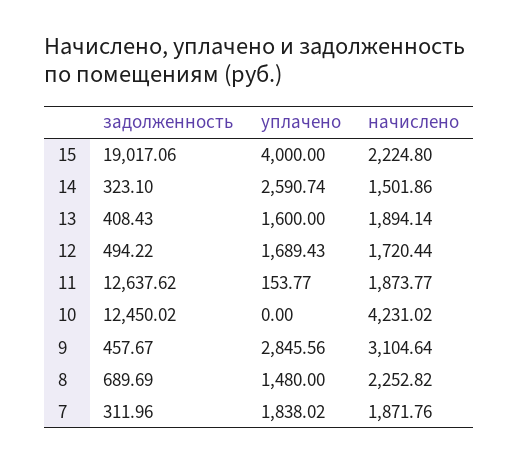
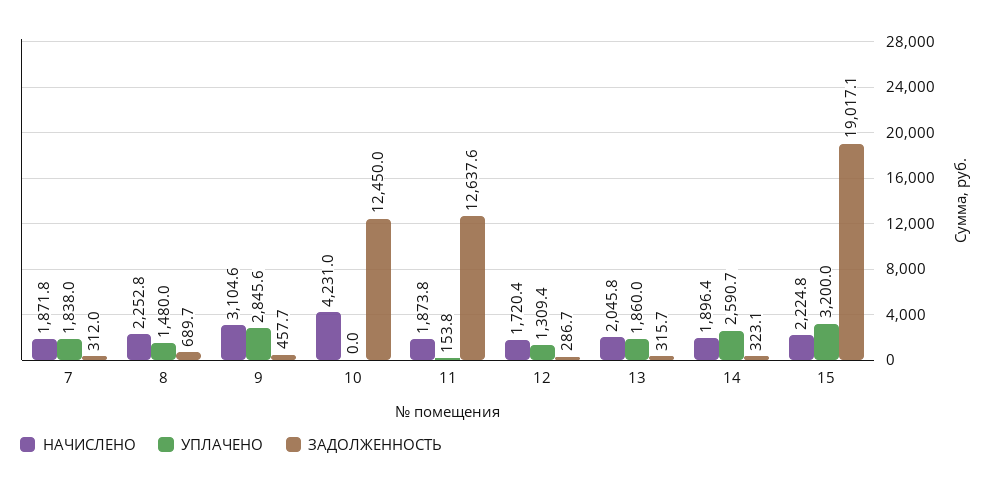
  {
    "задолженность": {
      "15": 19017.06,
      "14": 323.1,
-     "13": 408.43,
+     "13": 315.7,
-     "12": 494.22,
+     "12": 286.7,
      "11": 12637.62,
      "10": 12450.02,
      "9": 457.67,
      "8": 689.69,
      "7": 311.96
    },
    "уплачено": {
-     "15": 4000,
+     "15": 3200,
      "14": 2590.74,
-     "13": 1600,
+     "13": 1860,
-     "12": 1689.43,
+     "12": 1309.4,
      "11": 153.77,
      "10": 0,
      "9": 2845.56,
      "8": 1480,
      "7": 1838.02
    },
    "начислено": {
      "15": 2224.8,
-     "14": 1501.86,
+     "14": 1896.4,
-     "13": 1894.14,
+     "13": 2045.8,
      "12": 1720.44,
      "11": 1873.77,
      "10": 4231.02,
      "9": 3104.64,
      "8": 2252.82,
      "7": 1871.76
    }
  }

